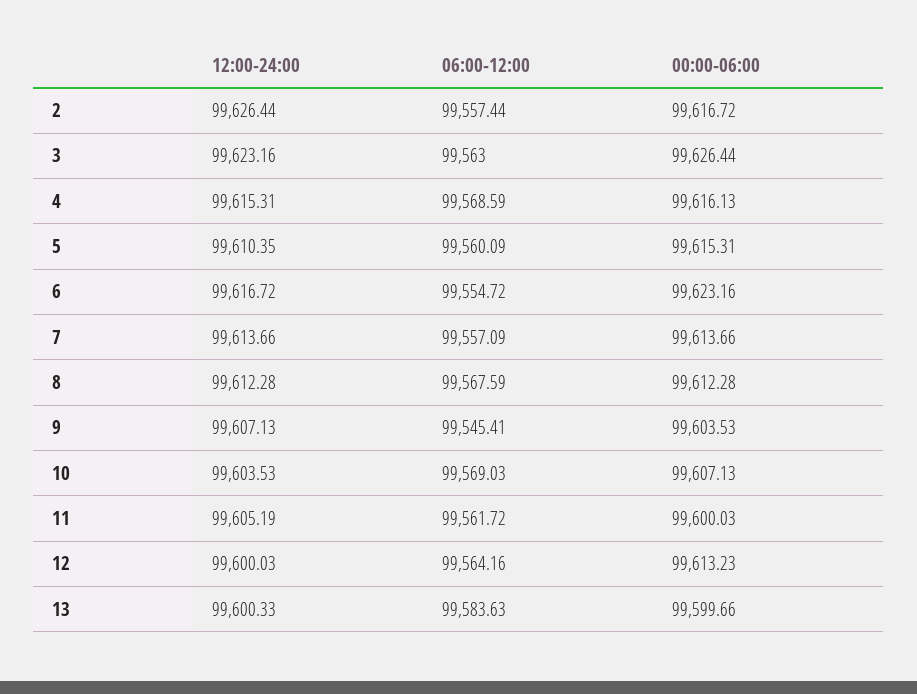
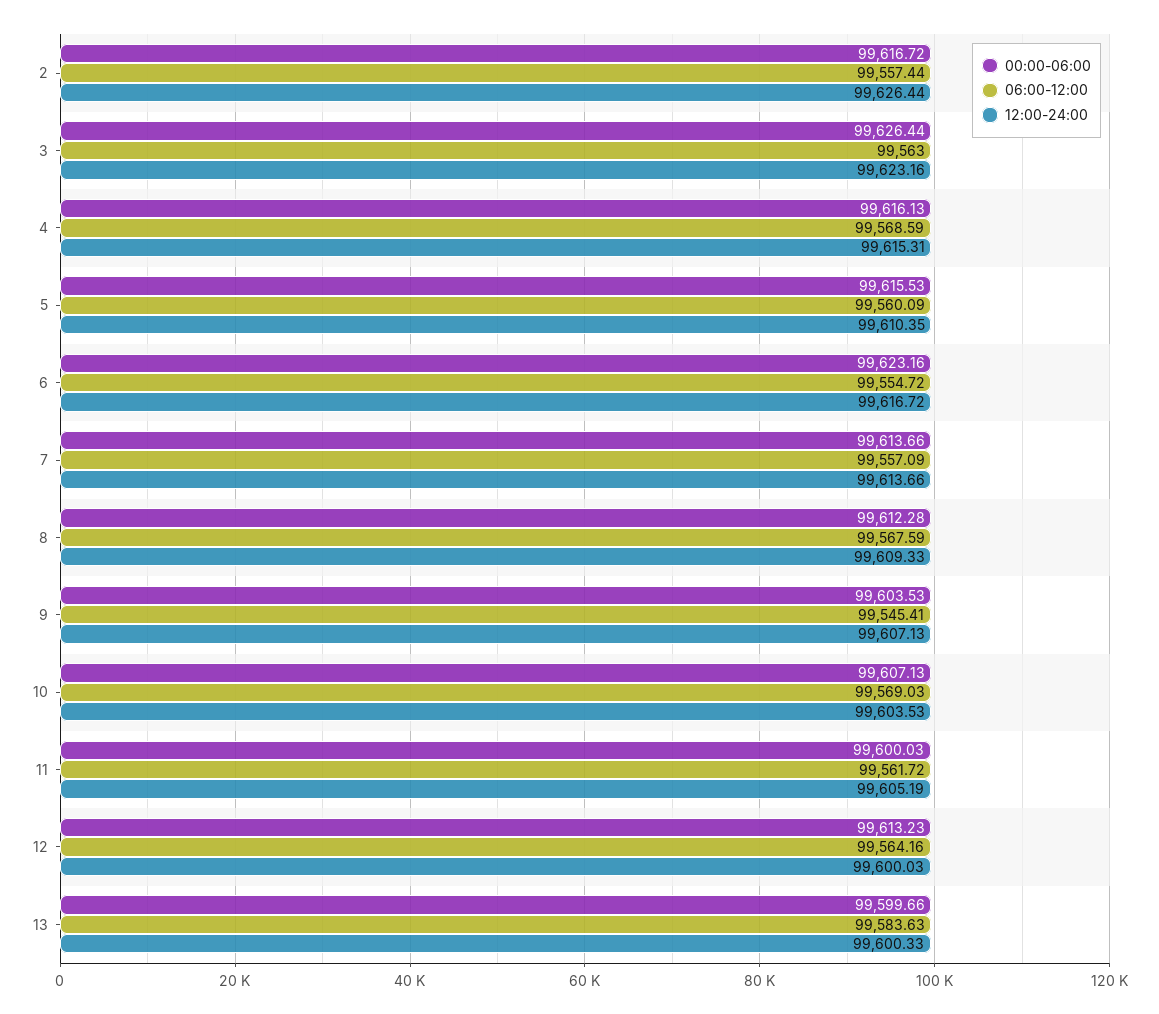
  {
    "12:00-24:00": {
      "2": 99626.44,
      "3": 99623.16,
      "4": 99615.31,
      "5": 99610.35,
      "6": 99616.72,
      "7": 99613.66,
-     "8": 99612.28,
+     "8": 99609.33,
      "9": 99607.13,
      "10": 99603.53,
      "11": 99605.19,
      "12": 99600.03,
      "13": 99600.33
    },
    "06:00-12:00": {
      "2": 99557.44,
      "3": 99563,
      "4": 99568.59,
      "5": 99560.09,
      "6": 99554.72,
      "7": 99557.09,
      "8": 99567.59,
      "9": 99545.41,
      "10": 99569.03,
      "11": 99561.72,
      "12": 99564.16,
      "13": 99583.63
    },
    "00:00-06:00": {
      "2": 99616.72,
      "3": 99626.44,
      "4": 99616.13,
-     "5": 99615.31,
+     "5": 99615.53,
      "6": 99623.16,
      "7": 99613.66,
      "8": 99612.28,
      "9": 99603.53,
      "10": 99607.13,
      "11": 99600.03,
      "12": 99613.23,
      "13": 99599.66
    }
  }

